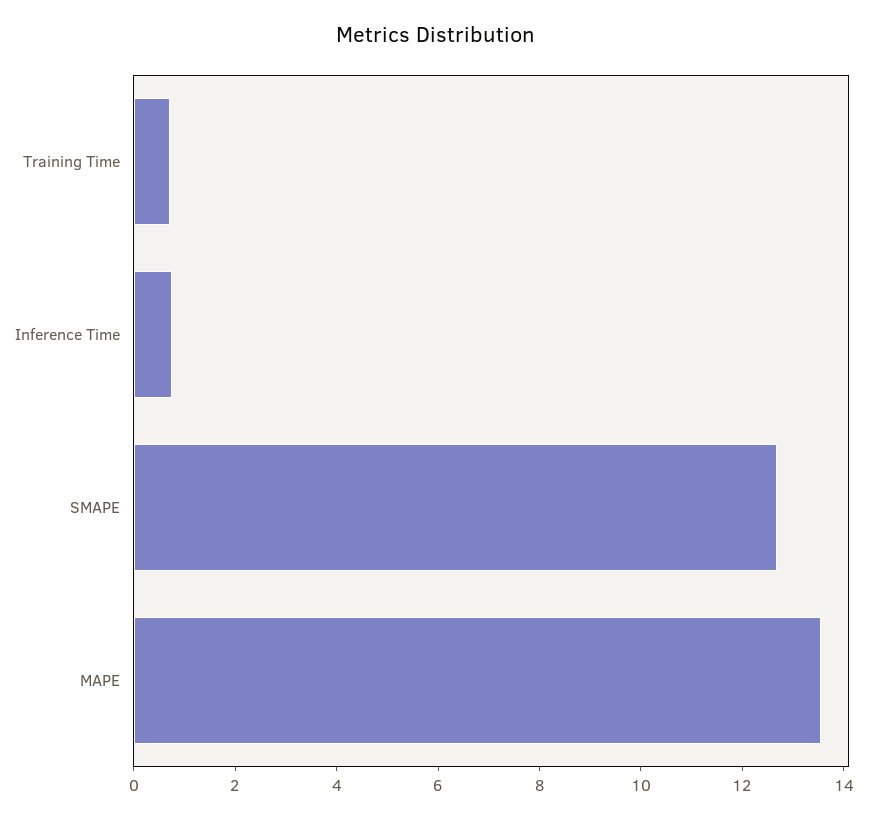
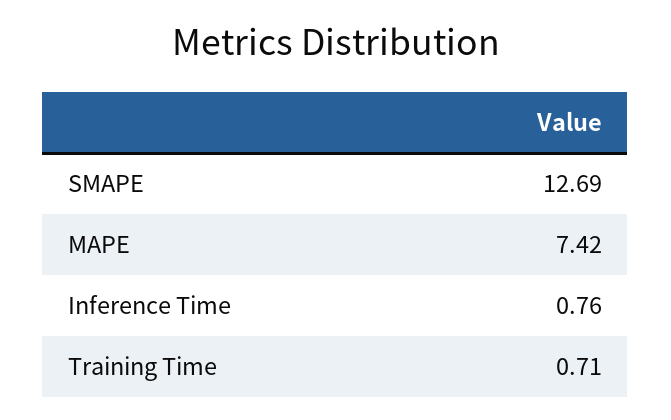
  {
    "Training Time": 0.71,
    "Inference Time": 0.76,
    "SMAPE": 12.69,
-   "MAPE": 13.5
+   "MAPE": 7.42
  }

